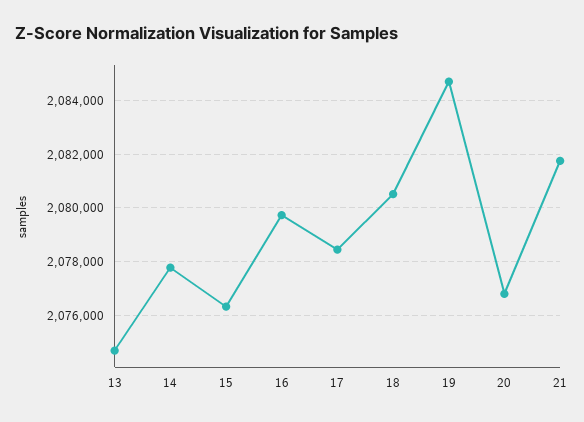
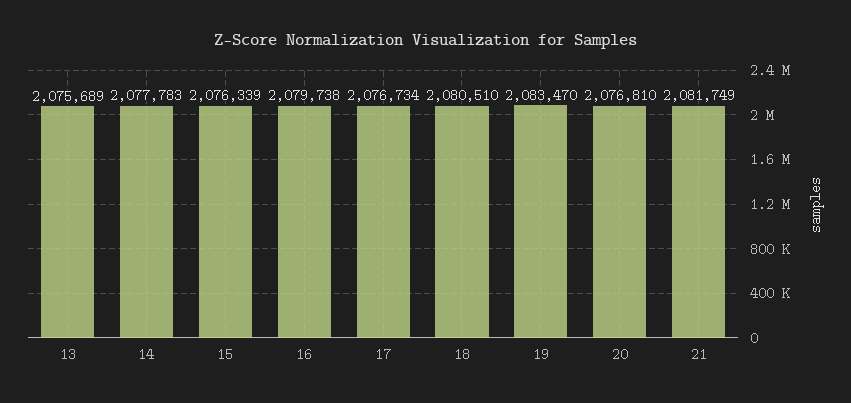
  {
-   "13": 2074750,
+   "13": 2075689,
    "14": 2077783,
    "15": 2076339,
    "16": 2079738,
-   "17": 2078500,
+   "17": 2076734,
    "18": 2080510,
-   "19": 2084750,
+   "19": 2083470,
    "20": 2076810,
    "21": 2081749
  }

